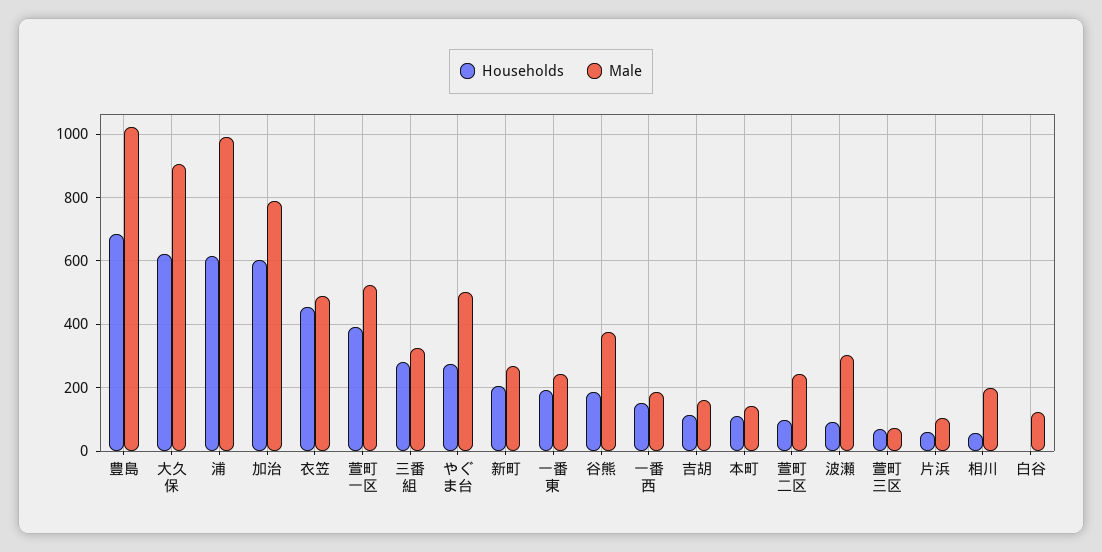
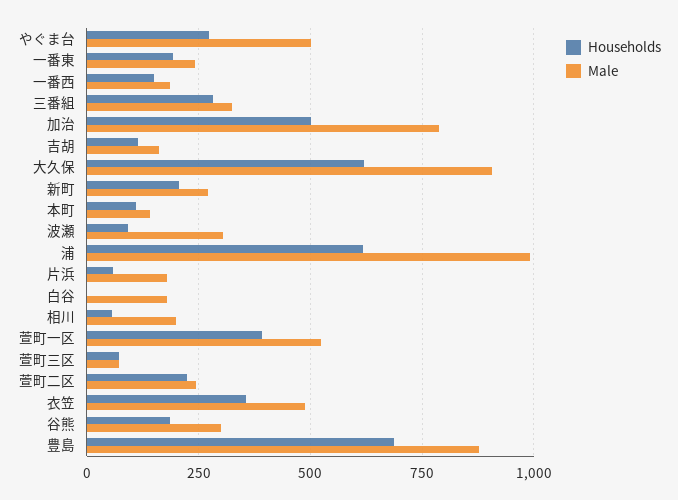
  {
    "Households": {
      "豊島": 680,
      "大久保": 620,
      "浦": 620,
-     "加治": 600,
+     "加治": 500,
-     "衣笠": 460,
+     "衣笠": 350,
      "萱町一区": 400,
      "三番組": 280,
      "やぐま台": 280,
      "新町": 200,
      "一番東": 200,
      "谷熊": 180,
      "一番西": 160,
      "吉胡": 120,
      "本町": 120,
-     "萱町二区": 100,
+     "萱町二区": 225,
      "波瀬": 100,
      "萱町三区": 80,
      "片浜": 60,
      "相川": 60,
      "白谷": 0
    },
    "Male": {
-     "豊島": 1020,
+     "豊島": 875,
      "大久保": 900,
      "浦": 1000,
      "加治": 780,
      "衣笠": 480,
      "萱町一区": 520,
      "三番組": 320,
      "やぐま台": 500,
      "新町": 280,
      "一番東": 240,
-     "谷熊": 380,
+     "谷熊": 300,
      "一番西": 180,
      "吉胡": 160,
      "本町": 140,
      "萱町二区": 240,
      "波瀬": 300,
      "萱町三区": 80,
-     "片浜": 100,
+     "片浜": 175,
      "相川": 200,
-     "白谷": 120
+     "白谷": 175
    }
  }

